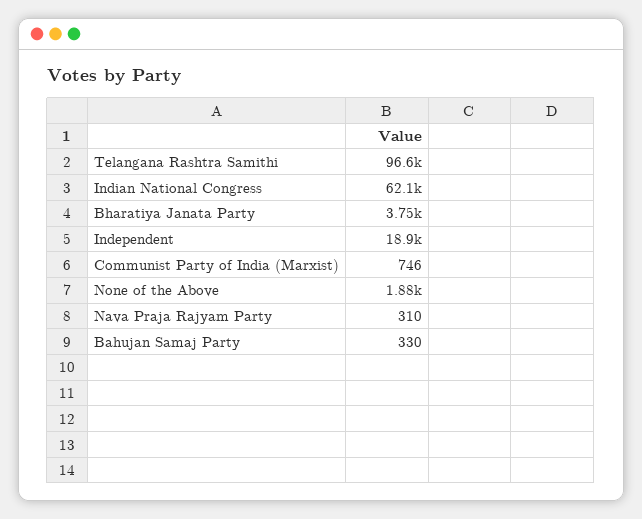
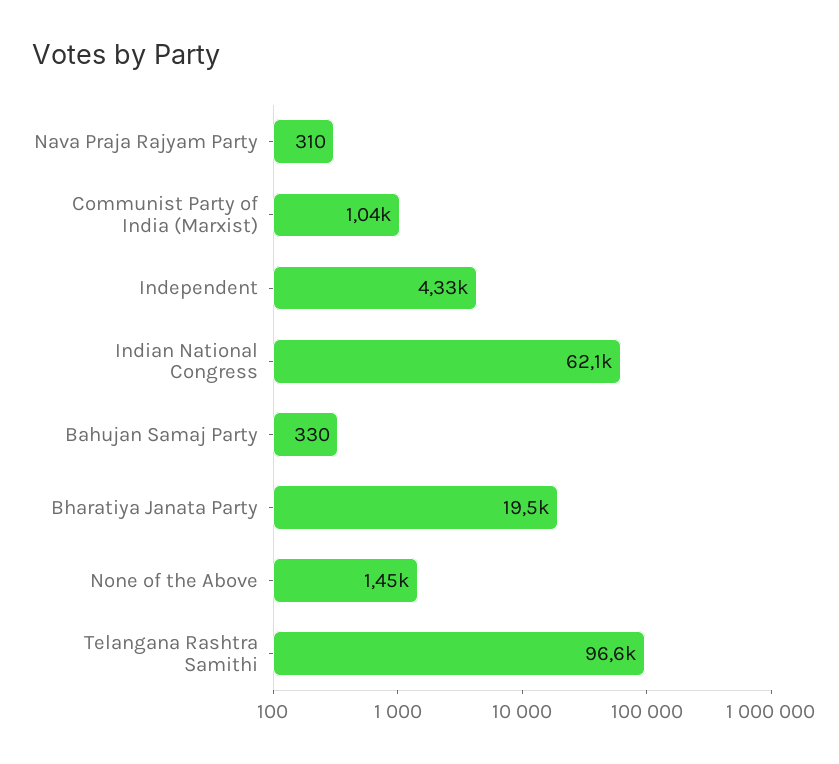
  {
    "Telangana Rashtra Samithi": 96600,
    "Indian National Congress": 62100,
-   "Bharatiya Janata Party": 3750,
+   "Bharatiya Janata Party": 19500,
-   "Independent": 18900,
+   "Independent": 4330,
-   "Communist Party of India (Marxist)": 746,
+   "Communist Party of India (Marxist)": 1040,
-   "None of the Above": 1880,
+   "None of the Above": 1450,
    "Nava Praja Rajyam Party": 310,
    "Bahujan Samaj Party": 330
  }

